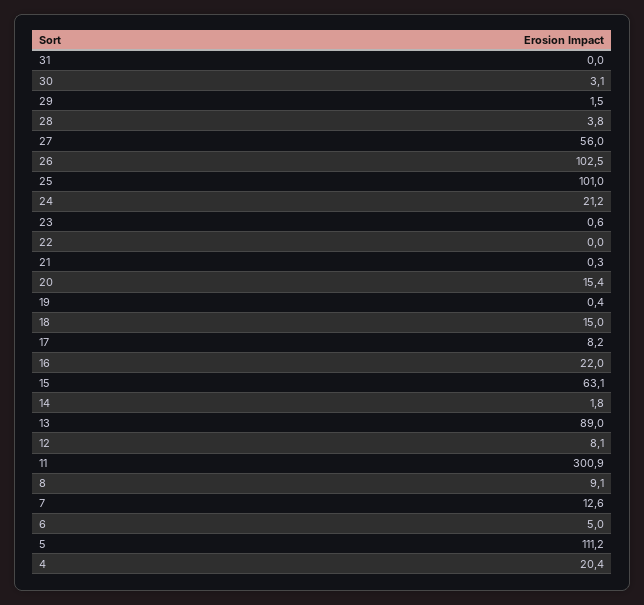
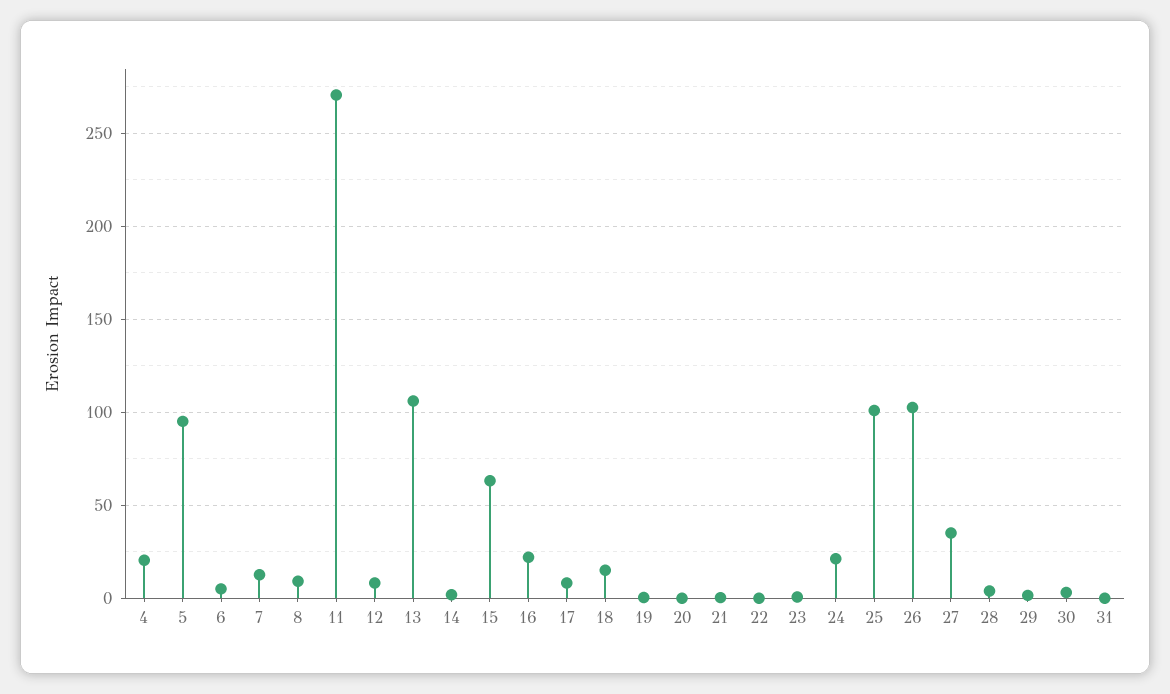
  {
    "31": 0,
    "30": 3.1,
    "29": 1.5,
    "28": 3.8,
-   "27": 56,
+   "27": 35,
    "26": 102.5,
    "25": 101,
    "24": 21.2,
    "23": 0.6,
    "22": 0,
    "21": 0.3,
-   "20": 15.4,
+   "20": 0,
    "19": 0.4,
    "18": 15,
    "17": 8.2,
    "16": 22,
    "15": 63.1,
    "14": 1.8,
-   "13": 89,
+   "13": 105,
    "12": 8.1,
-   "11": 300.9,
+   "11": 270,
    "8": 9.1,
    "7": 12.6,
    "6": 5,
-   "5": 111.2,
+   "5": 95,
    "4": 20.4
  }

